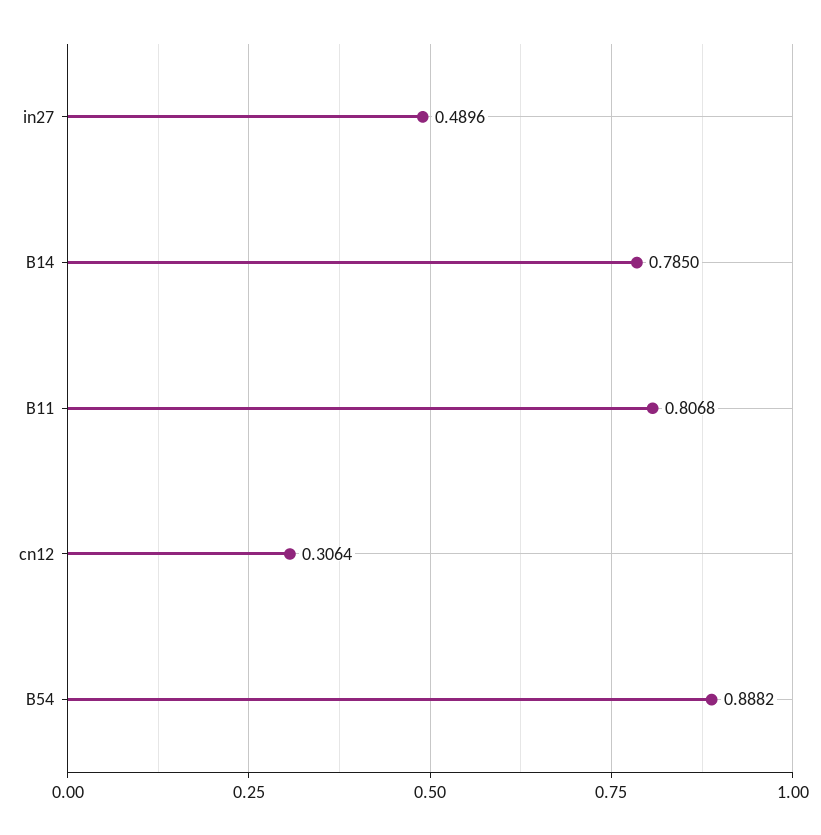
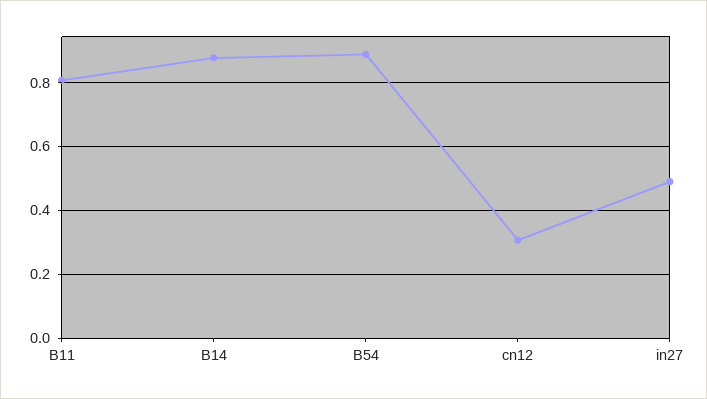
  {
    "in27": 0.4896,
-   "B14": 0.785,
+   "B14": 0.88,
    "B11": 0.8068,
    "cn12": 0.3064,
    "B54": 0.8882
  }

